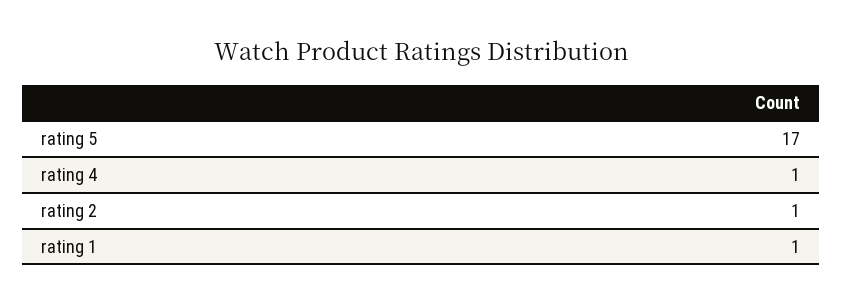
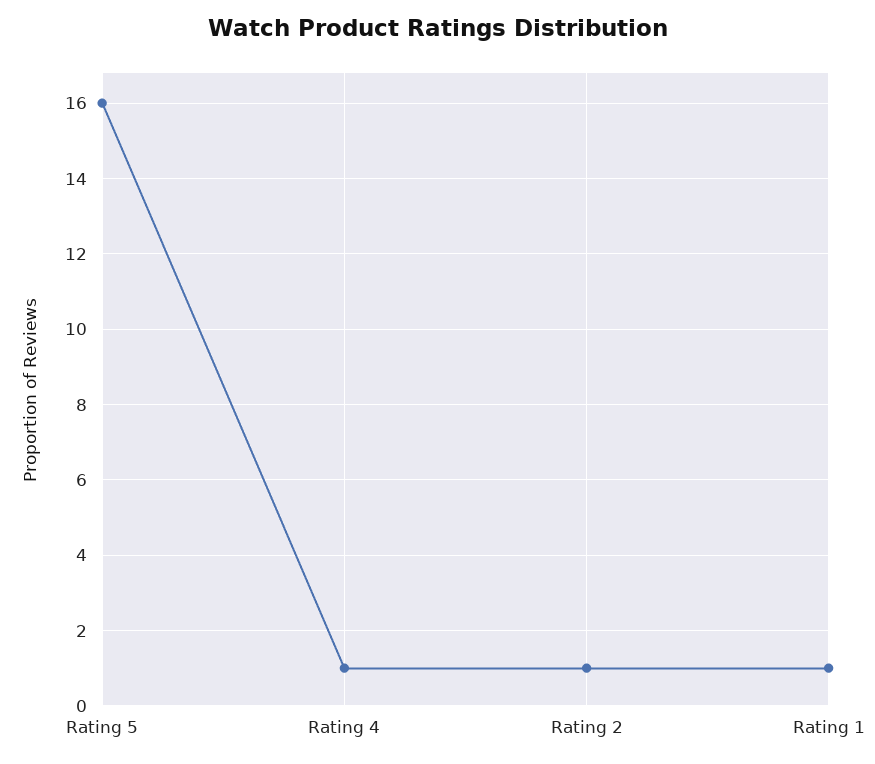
  {
-   "rating 5": 17,
+   "rating 5": 16,
    "rating 4": 1,
    "rating 2": 1,
    "rating 1": 1
  }

